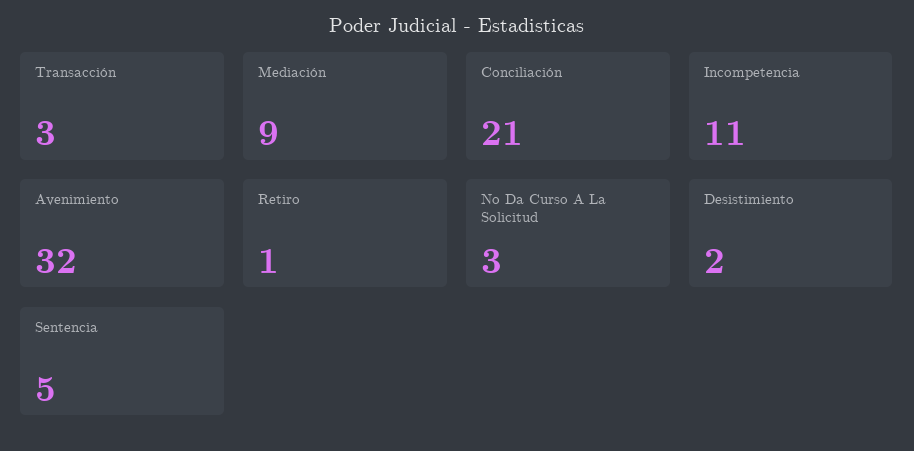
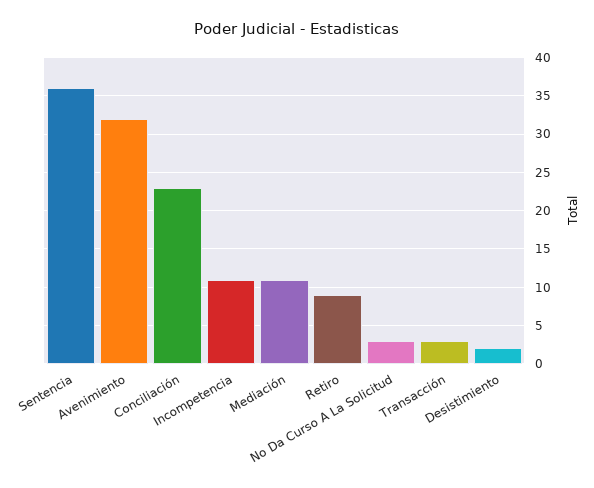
  {
    "Transacción": 3,
-   "Mediación": 9,
+   "Mediación": 11,
-   "Conciliación": 21,
+   "Conciliación": 23,
    "Incompetencia": 11,
    "Avenimiento": 32,
-   "Retiro": 1,
+   "Retiro": 9,
    "No Da Curso A La Solicitud": 3,
    "Desistimiento": 2,
-   "Sentencia": 5
+   "Sentencia": 36
  }

